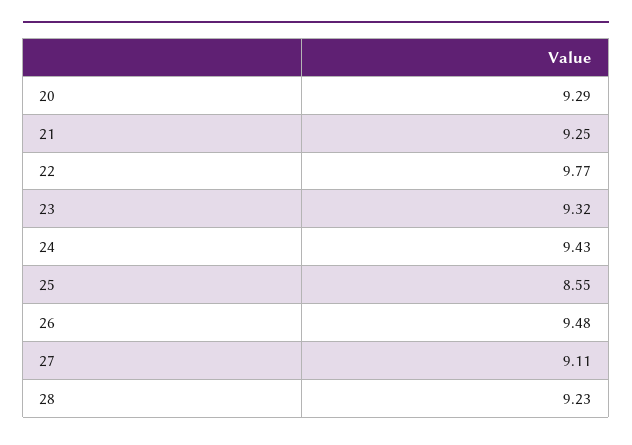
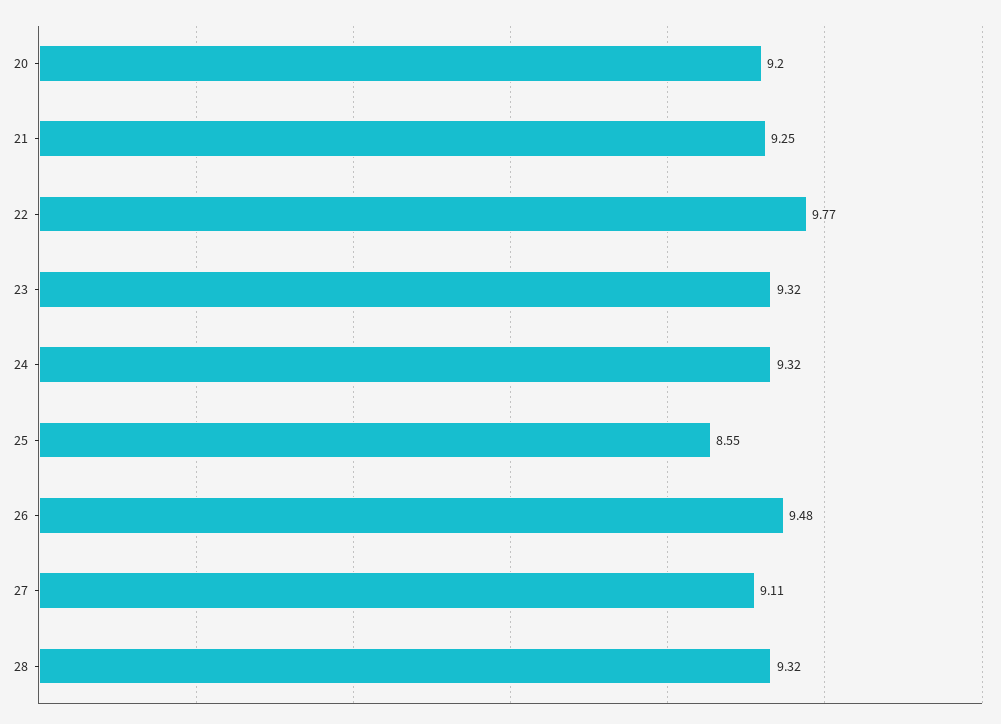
  {
-   "20": 9.29,
+   "20": 9.2,
    "21": 9.25,
    "22": 9.77,
    "23": 9.32,
-   "24": 9.43,
+   "24": 9.32,
    "25": 8.55,
    "26": 9.48,
    "27": 9.11,
-   "28": 9.23
+   "28": 9.32
  }

